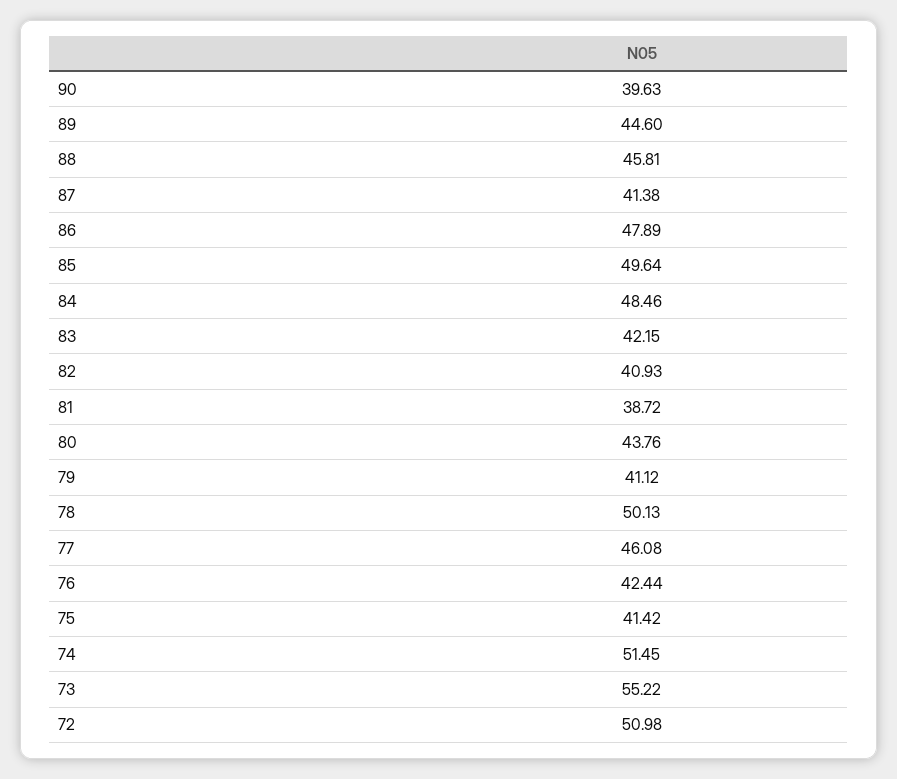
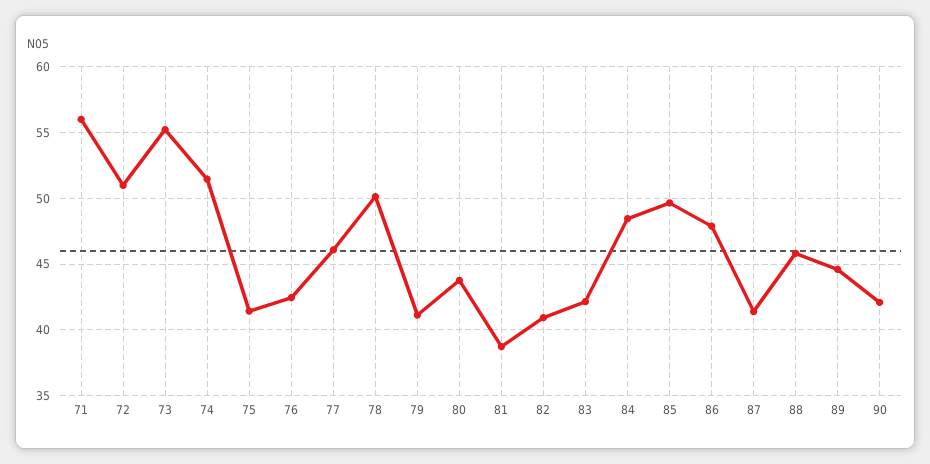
  {
-   "90": 39.63,
+   "90": 42,
    "89": 44.6,
    "88": 45.81,
    "87": 41.38,
    "86": 47.89,
    "85": 49.64,
    "84": 48.46,
    "83": 42.15,
    "82": 40.93,
    "81": 38.72,
    "80": 43.76,
    "79": 41.12,
    "78": 50.13,
    "77": 46.08,
    "76": 42.44,
    "75": 41.42,
    "74": 51.45,
    "73": 55.22,
-   "72": 50.98
+   "72": 50.98,
+   "71": 56
  }

